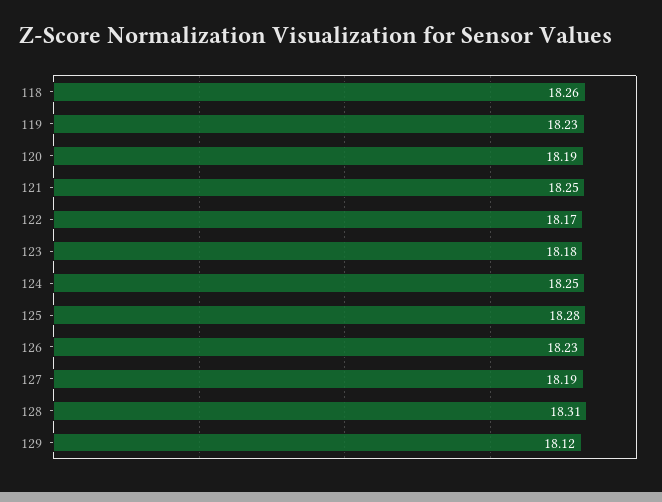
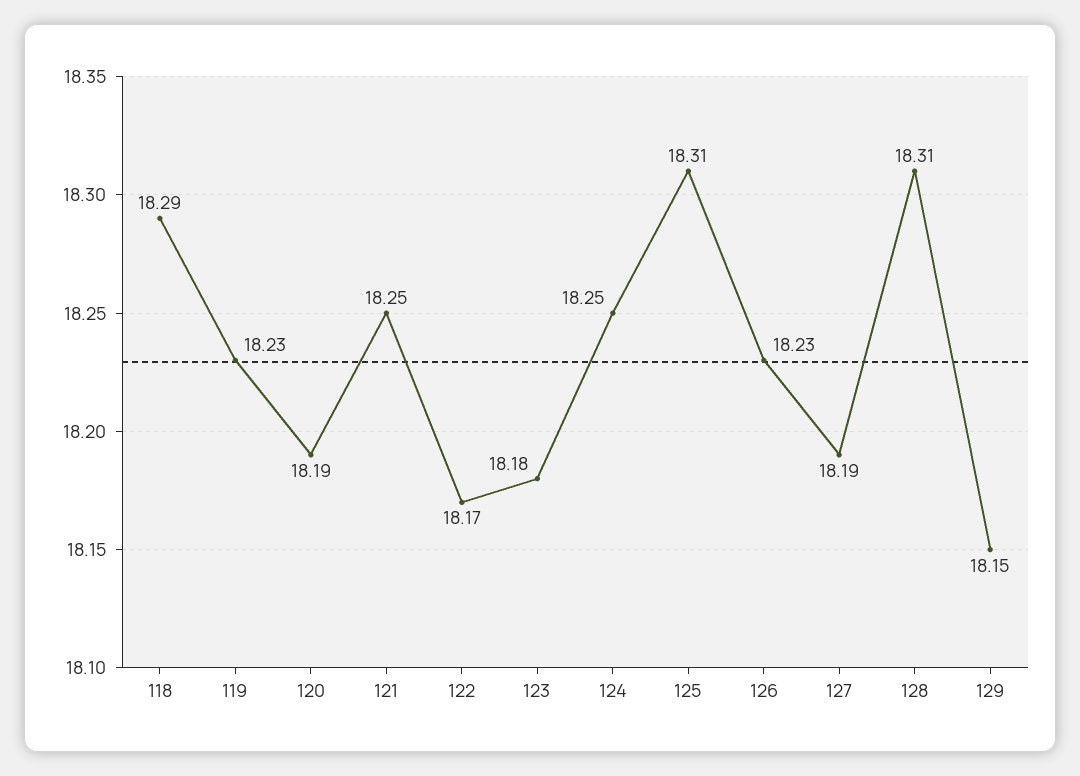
  {
-   "118": 18.26,
+   "118": 18.29,
    "119": 18.23,
    "120": 18.19,
    "121": 18.25,
    "122": 18.17,
    "123": 18.18,
    "124": 18.25,
-   "125": 18.28,
+   "125": 18.31,
    "126": 18.23,
    "127": 18.19,
    "128": 18.31,
-   "129": 18.12
+   "129": 18.15
  }

